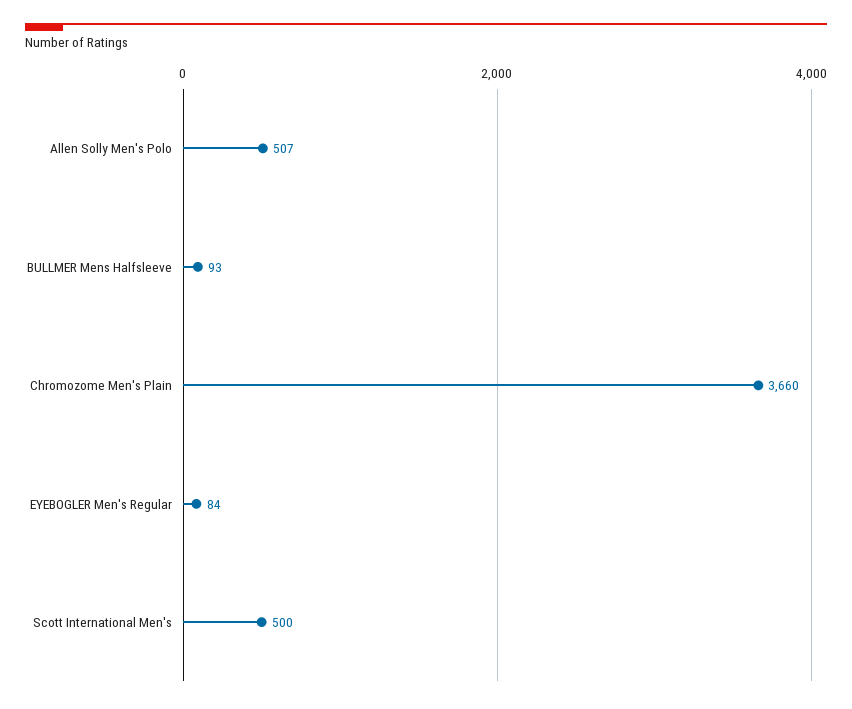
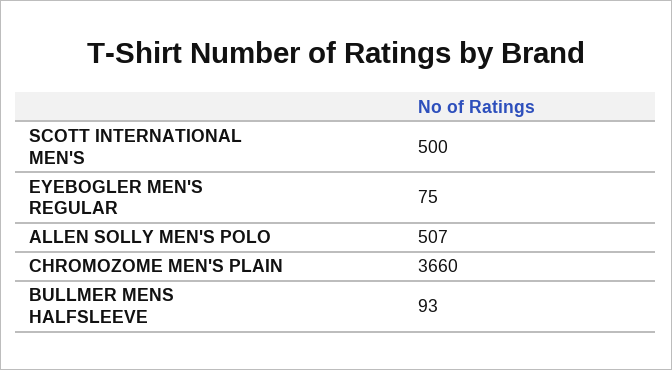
  {
    "Allen Solly Men's Polo": 507,
    "BULLMER Mens Halfsleeve": 93,
    "Chromozome Men's Plain": 3660,
-   "EYEBOGLER Men's Regular": 84,
+   "EYEBOGLER Men's Regular": 75,
    "Scott International Men's": 500
  }

